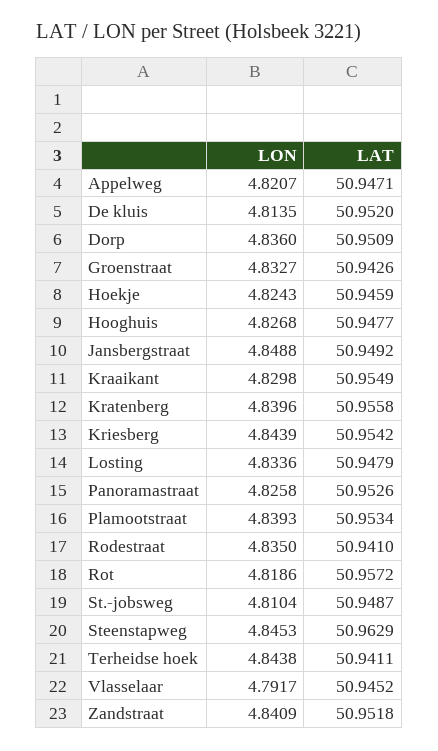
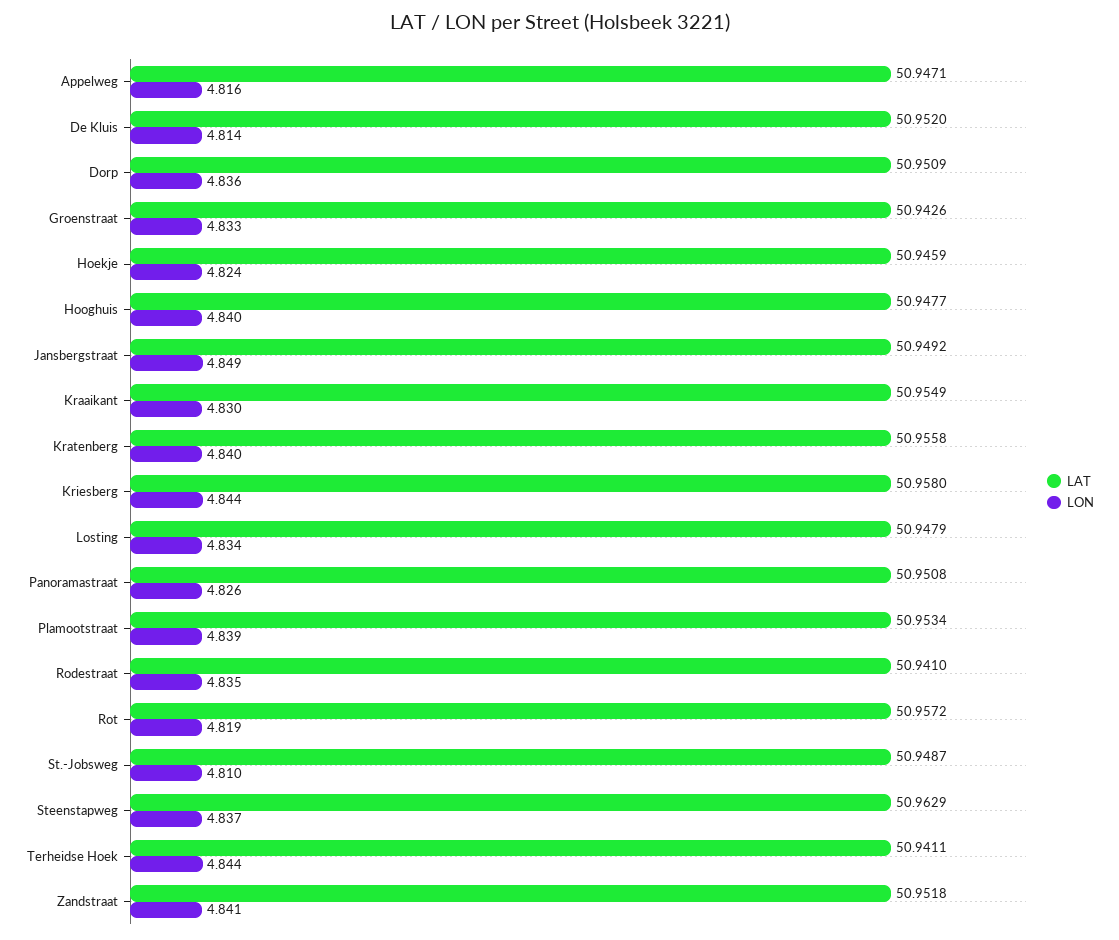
  {
    "LON": {
-     "Appelweg": 4.8207,
+     "Appelweg": 4.816,
      "De kluis": 4.8135,
      "Dorp": 4.836,
      "Groenstraat": 4.8327,
      "Hoekje": 4.8243,
-     "Hooghuis": 4.8268,
+     "Hooghuis": 4.84,
      "Jansbergstraat": 4.8488,
      "Kraaikant": 4.8298,
      "Kratenberg": 4.8396,
      "Kriesberg": 4.8439,
      "Losting": 4.8336,
      "Panoramastraat": 4.8258,
      "Plamootstraat": 4.8393,
      "Rodestraat": 4.835,
      "Rot": 4.8186,
      "St.-jobsweg": 4.8104,
-     "Steenstapweg": 4.8453,
+     "Steenstapweg": 4.837,
      "Terheidse hoek": 4.8438,
-     "Vlasselaar": 4.7917,
      "Zandstraat": 4.8409
    },
    "LAT": {
      "Appelweg": 50.9471,
      "De kluis": 50.952,
      "Dorp": 50.9509,
      "Groenstraat": 50.9426,
      "Hoekje": 50.9459,
      "Hooghuis": 50.9477,
      "Jansbergstraat": 50.9492,
      "Kraaikant": 50.9549,
      "Kratenberg": 50.9558,
-     "Kriesberg": 50.9542,
+     "Kriesberg": 50.958,
      "Losting": 50.9479,
-     "Panoramastraat": 50.9526,
+     "Panoramastraat": 50.9508,
      "Plamootstraat": 50.9534,
      "Rodestraat": 50.941,
      "Rot": 50.9572,
      "St.-jobsweg": 50.9487,
      "Steenstapweg": 50.9629,
      "Terheidse hoek": 50.9411,
-     "Vlasselaar": 50.9452,
      "Zandstraat": 50.9518
    }
  }

